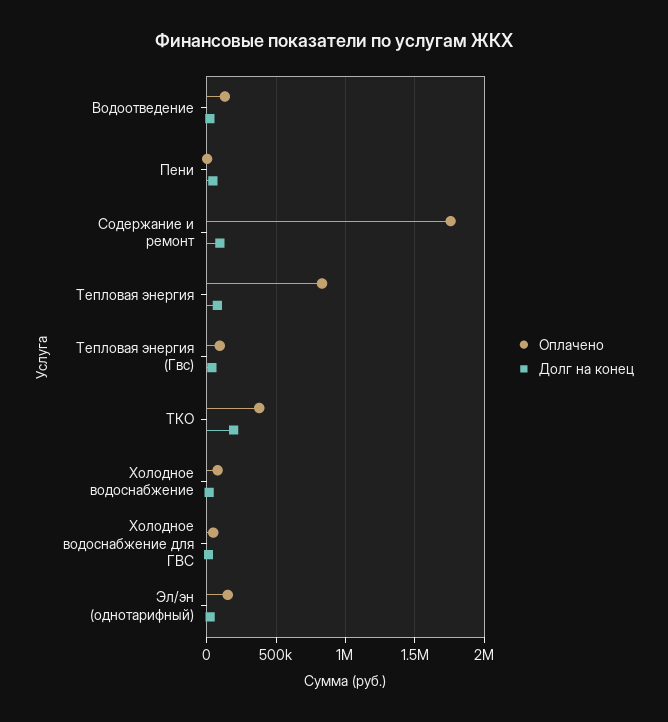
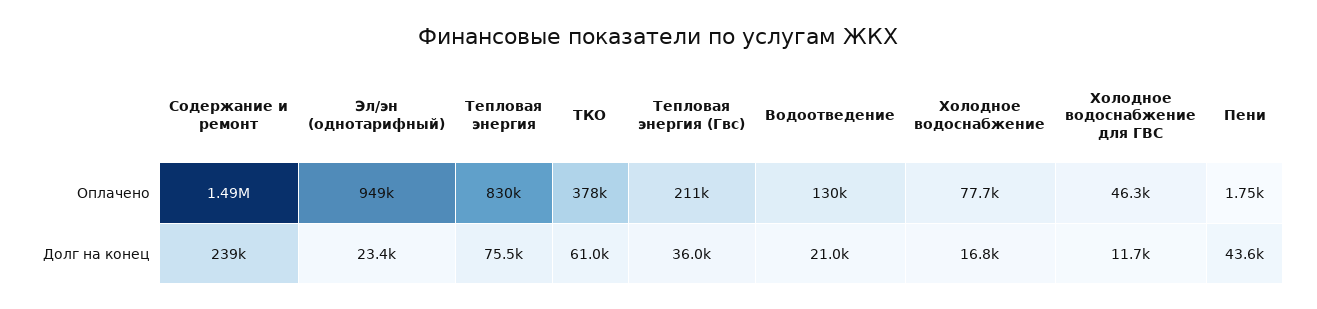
  {
    "Оплачено": {
      "Водоотведение": 130000,
      "Пени": 1750,
-     "Содержание и ремонт": 1750000,
+     "Содержание и ремонт": 1490000,
      "Тепловая энергия": 830000,
-     "Тепловая энергия (Гвс)": 100000,
+     "Тепловая энергия (Гвс)": 211000,
      "ТКО": 378000,
      "Холодное водоснабжение": 77700,
      "Холодное водоснабжение для ГВС": 46300,
-     "Эл/эн (однотарифный)": 150000
+     "Эл/эн (однотарифный)": 949000
    },
    "Долг на конец": {
      "Водоотведение": 21000,
      "Пени": 43600,
-     "Содержание и ремонт": 100000,
+     "Содержание и ремонт": 239000,
      "Тепловая энергия": 75500,
      "Тепловая энергия (Гвс)": 36000,
-     "ТКО": 200000,
+     "ТКО": 61000,
      "Холодное водоснабжение": 16800,
      "Холодное водоснабжение для ГВС": 11700,
      "Эл/эн (однотарифный)": 23400
    }
  }

